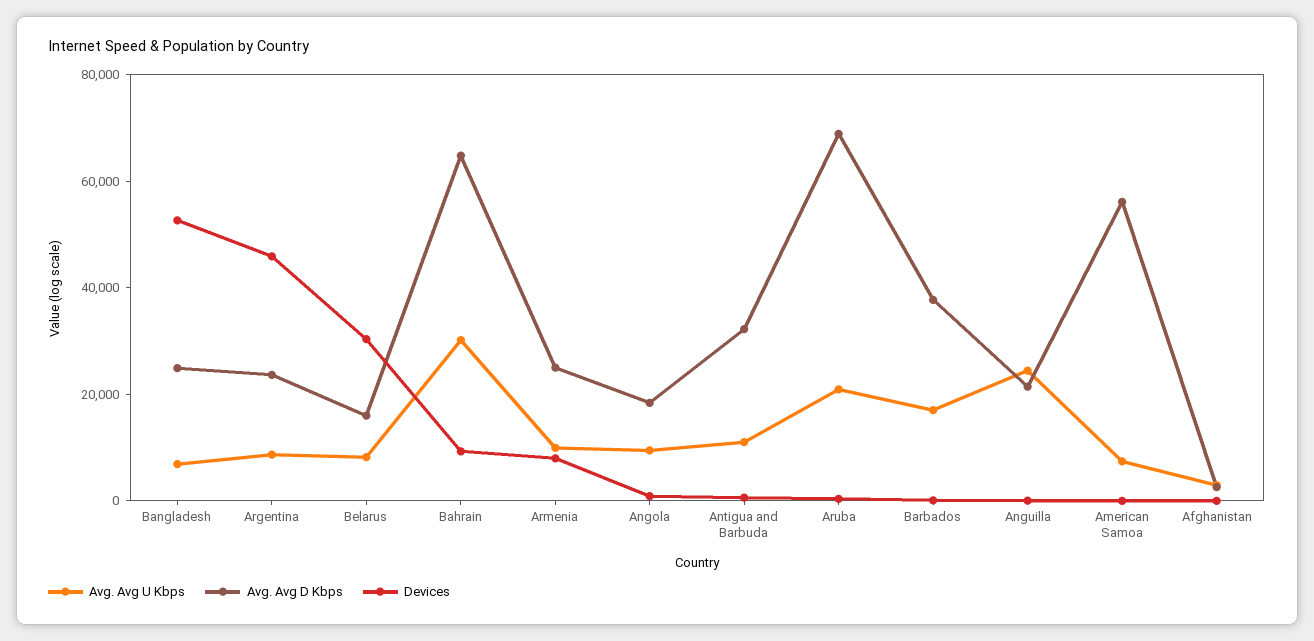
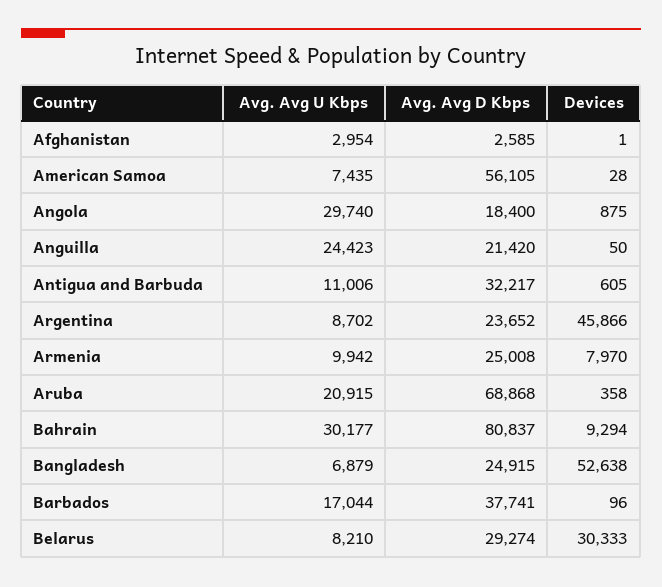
  {
    "Avg. Avg U Kbps": {
      "Bangladesh": 6879,
      "Argentina": 8702,
      "Belarus": 8210,
      "Bahrain": 30177,
      "Armenia": 9942,
-     "Angola": 10000,
+     "Angola": 29740,
      "Antigua and Barbuda": 11006,
      "Aruba": 20915,
      "Barbados": 17044,
      "Anguilla": 24423,
      "American Samoa": 7435,
      "Afghanistan": 2954
    },
    "Avg. Avg D Kbps": {
      "Bangladesh": 24915,
      "Argentina": 23652,
-     "Belarus": 15000,
+     "Belarus": 29274,
-     "Bahrain": 65000,
+     "Bahrain": 80837,
      "Armenia": 25008,
      "Angola": 18400,
      "Antigua and Barbuda": 32217,
      "Aruba": 68868,
      "Barbados": 37741,
      "Anguilla": 21420,
      "American Samoa": 56105,
      "Afghanistan": 2585
    },
    "Devices": {
      "Bangladesh": 52638,
      "Argentina": 45866,
      "Belarus": 30333,
      "Bahrain": 9294,
      "Armenia": 7970,
      "Angola": 875,
      "Antigua and Barbuda": 605,
      "Aruba": 358,
      "Barbados": 96,
      "Anguilla": 50,
      "American Samoa": 28,
      "Afghanistan": 1
    }
  }

